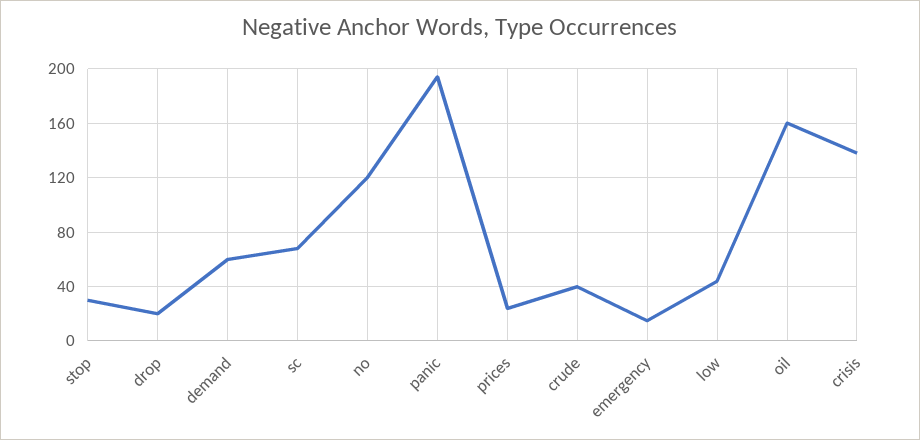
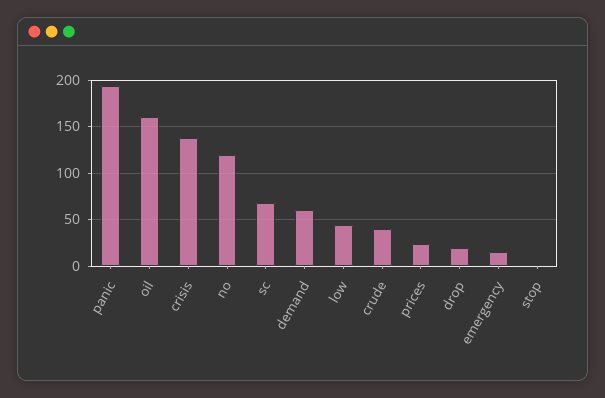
  {
-   "stop": 30,
+   "stop": 0,
    "drop": 20,
    "demand": 60,
    "sc": 70,
    "no": 120,
    "panic": 195,
    "prices": 25,
    "crude": 40,
    "emergency": 15,
    "low": 45,
    "oil": 160,
    "crisis": 140
  }

